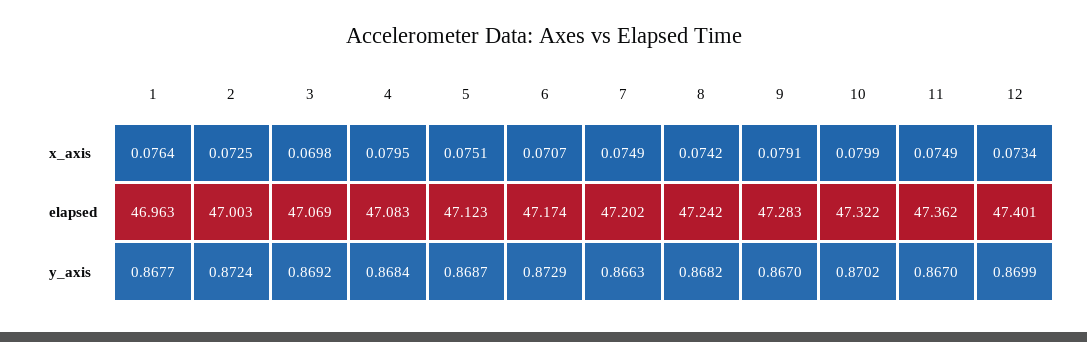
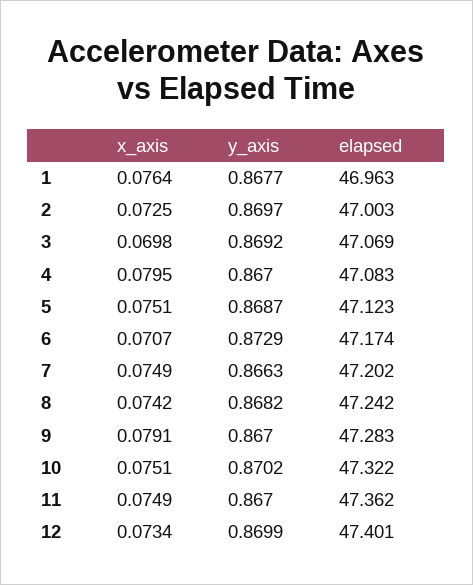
  {
    "1": {
      "x_axis": 0.0764,
      "elapsed": 46.963,
      "y_axis": 0.8677
    },
    "2": {
      "x_axis": 0.0725,
      "elapsed": 47.003,
-     "y_axis": 0.8724
+     "y_axis": 0.8697
    },
    "3": {
      "x_axis": 0.0698,
      "elapsed": 47.069,
      "y_axis": 0.8692
    },
    "4": {
      "x_axis": 0.0795,
      "elapsed": 47.083,
-     "y_axis": 0.8684
+     "y_axis": 0.867
    },
    "5": {
      "x_axis": 0.0751,
      "elapsed": 47.123,
      "y_axis": 0.8687
    },
    "6": {
      "x_axis": 0.0707,
      "elapsed": 47.174,
      "y_axis": 0.8729
    },
    "7": {
      "x_axis": 0.0749,
      "elapsed": 47.202,
      "y_axis": 0.8663
    },
    "8": {
      "x_axis": 0.0742,
      "elapsed": 47.242,
      "y_axis": 0.8682
    },
    "9": {
      "x_axis": 0.0791,
      "elapsed": 47.283,
      "y_axis": 0.867
    },
    "10": {
-     "x_axis": 0.0799,
+     "x_axis": 0.0751,
      "elapsed": 47.322,
      "y_axis": 0.8702
    },
    "11": {
      "x_axis": 0.0749,
      "elapsed": 47.362,
      "y_axis": 0.867
    },
    "12": {
      "x_axis": 0.0734,
      "elapsed": 47.401,
      "y_axis": 0.8699
    }
  }

